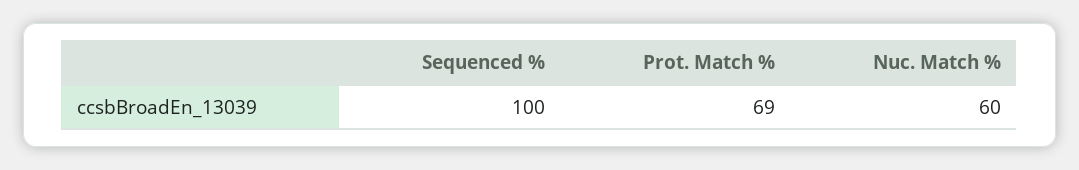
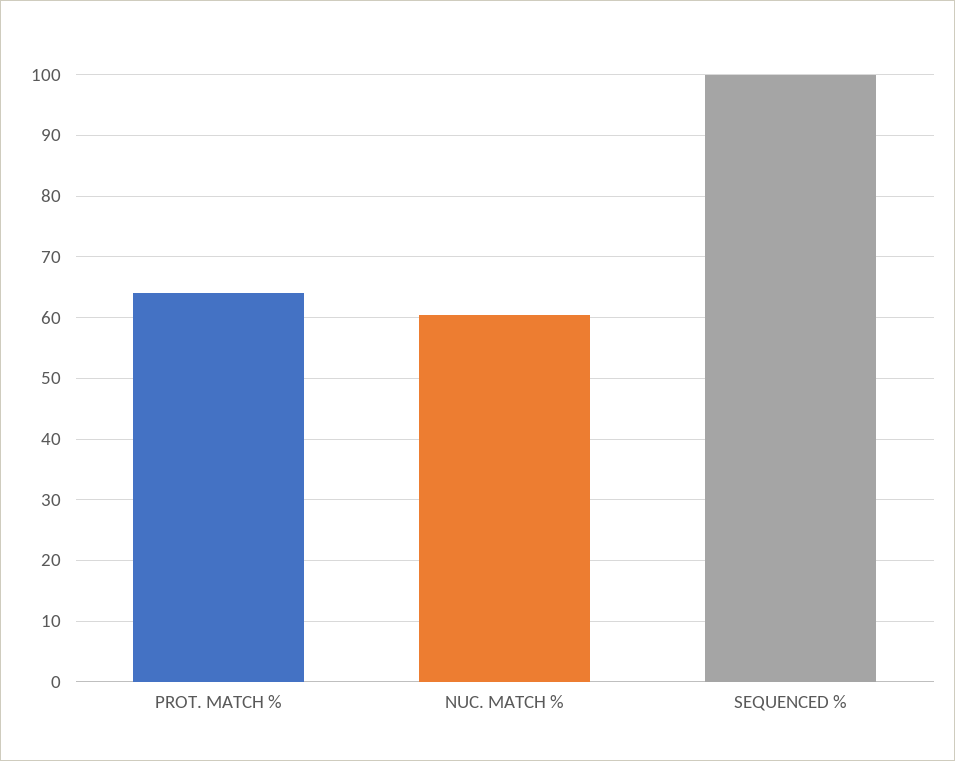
  {
    "Sequenced %": 100,
-   "Prot. Match %": 69,
+   "Prot. Match %": 64,
    "Nuc. Match %": 60
  }

